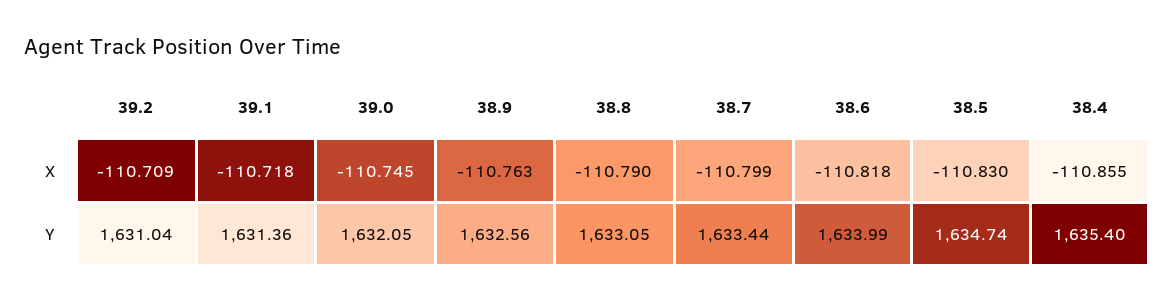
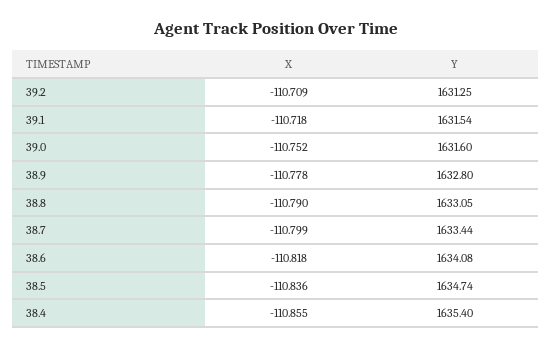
  {
    "39.2": {
      "X": -110.709,
-     "Y": 1631.04
+     "Y": 1631.25
    },
    "39.1": {
      "X": -110.718,
-     "Y": 1631.36
+     "Y": 1631.54
    },
    "39.0": {
-     "X": -110.745,
+     "X": -110.752,
-     "Y": 1632.05
+     "Y": 1631.6
    },
    "38.9": {
-     "X": -110.763,
+     "X": -110.778,
-     "Y": 1632.56
+     "Y": 1632.8
    },
    "38.8": {
      "X": -110.79,
      "Y": 1633.05
    },
    "38.7": {
      "X": -110.799,
      "Y": 1633.44
    },
    "38.6": {
      "X": -110.818,
-     "Y": 1633.99
+     "Y": 1634.08
    },
    "38.5": {
-     "X": -110.83,
+     "X": -110.836,
      "Y": 1634.74
    },
    "38.4": {
      "X": -110.855,
      "Y": 1635.4
    }
  }

